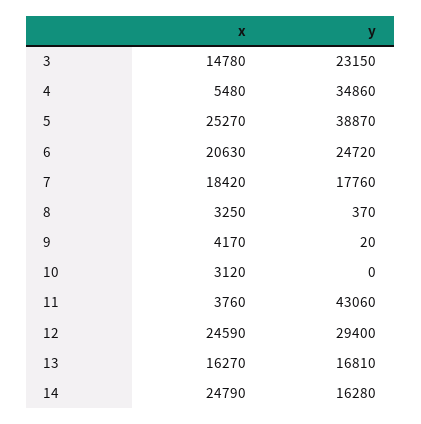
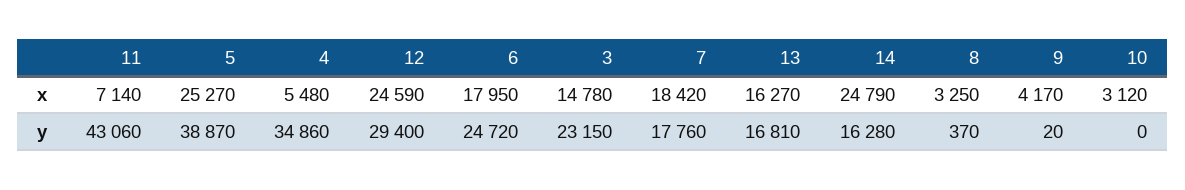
  {
    "x": {
      "3": 14780,
      "4": 5480,
      "5": 25270,
-     "6": 20630,
+     "6": 17950,
      "7": 18420,
      "8": 3250,
      "9": 4170,
      "10": 3120,
-     "11": 3760,
+     "11": 7140,
      "12": 24590,
      "13": 16270,
      "14": 24790
    },
    "y": {
      "3": 23150,
      "4": 34860,
      "5": 38870,
      "6": 24720,
      "7": 17760,
      "8": 370,
      "9": 20,
      "10": 0,
      "11": 43060,
      "12": 29400,
      "13": 16810,
      "14": 16280
    }
  }

